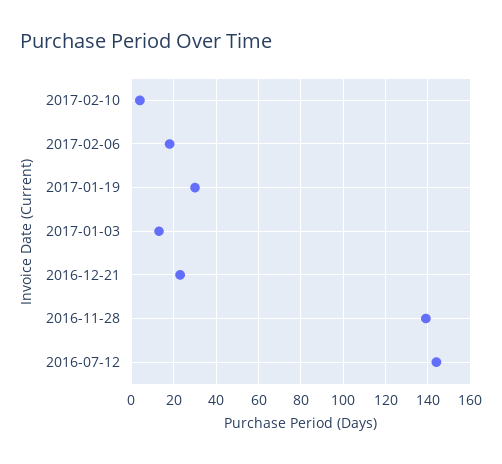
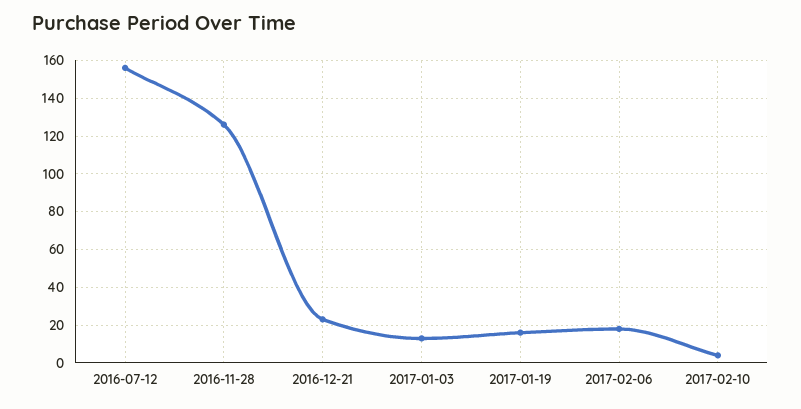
  {
    "2017-02-10": 5,
    "2017-02-06": 20,
-   "2017-01-19": 30,
+   "2017-01-19": 15,
    "2017-01-03": 15,
    "2016-12-21": 25,
-   "2016-11-28": 140,
+   "2016-11-28": 125,
-   "2016-07-12": 145
+   "2016-07-12": 155
  }

